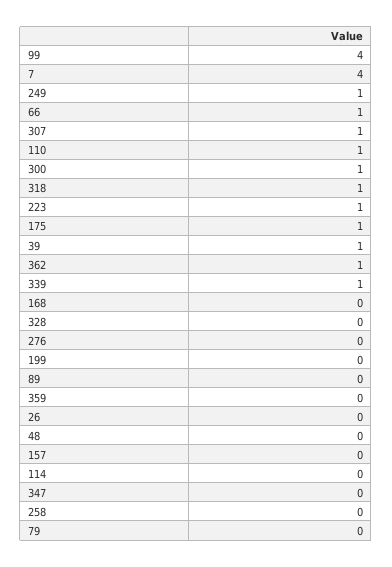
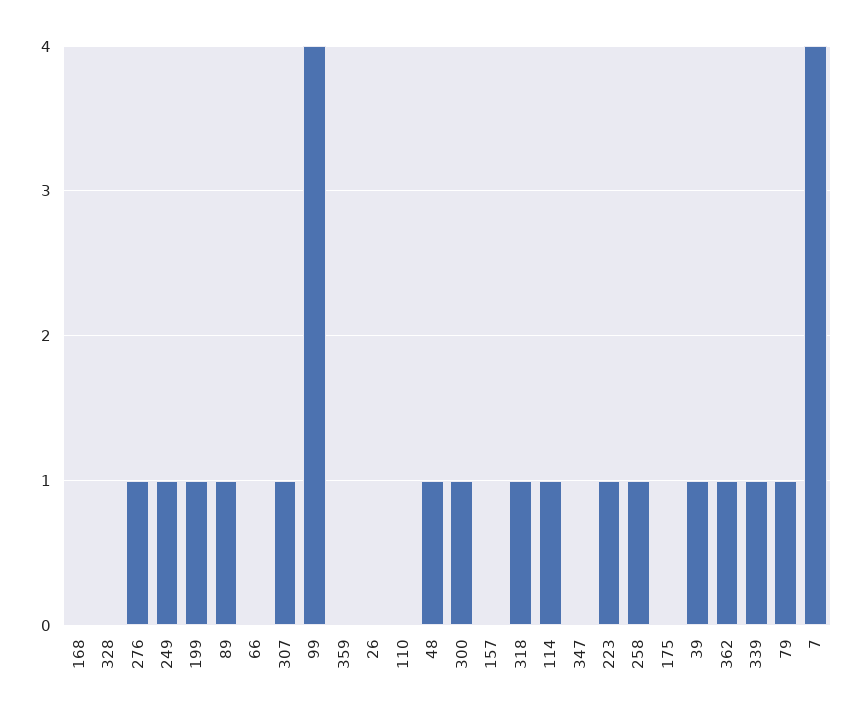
  {
    "99": 4,
    "7": 4,
    "249": 1,
-   "66": 1,
+   "66": 0,
    "307": 1,
-   "110": 1,
+   "110": 0,
    "300": 1,
    "318": 1,
    "223": 1,
-   "175": 1,
+   "175": 0,
    "39": 1,
    "362": 1,
    "339": 1,
    "168": 0,
    "328": 0,
-   "276": 0,
+   "276": 1,
-   "199": 0,
+   "199": 1,
-   "89": 0,
+   "89": 1,
    "359": 0,
    "26": 0,
-   "48": 0,
+   "48": 1,
    "157": 0,
-   "114": 0,
+   "114": 1,
    "347": 0,
-   "258": 0,
+   "258": 1,
-   "79": 0
+   "79": 1
  }

